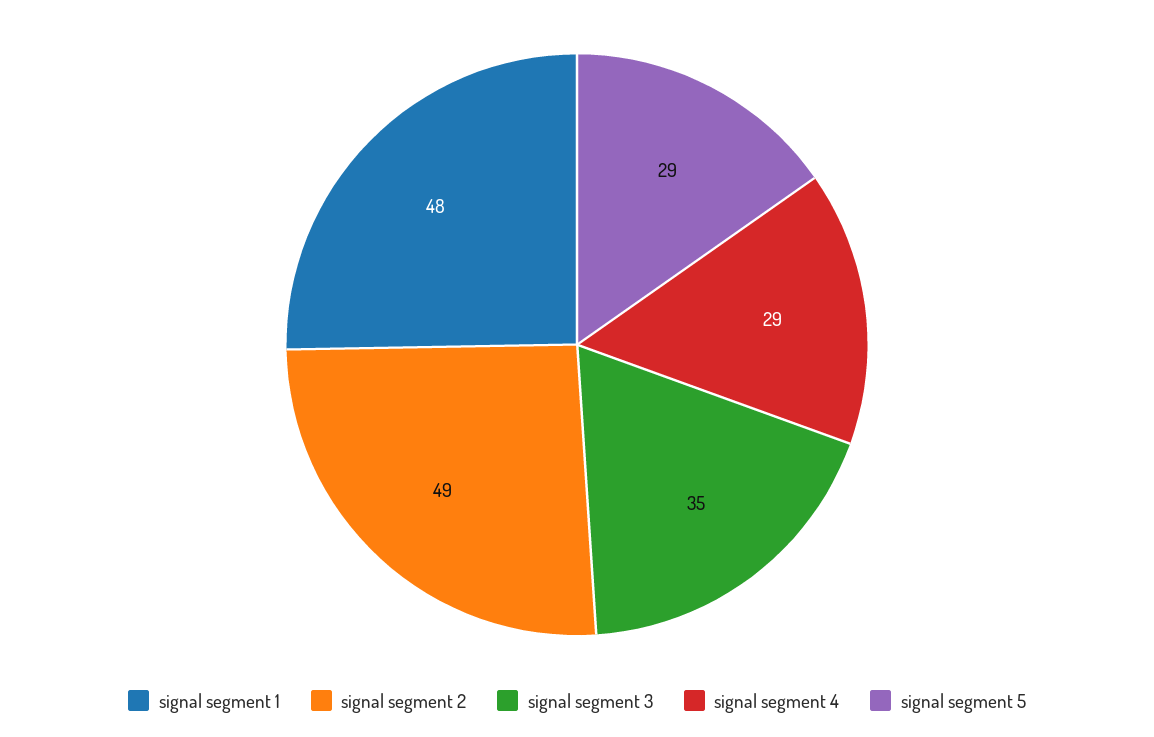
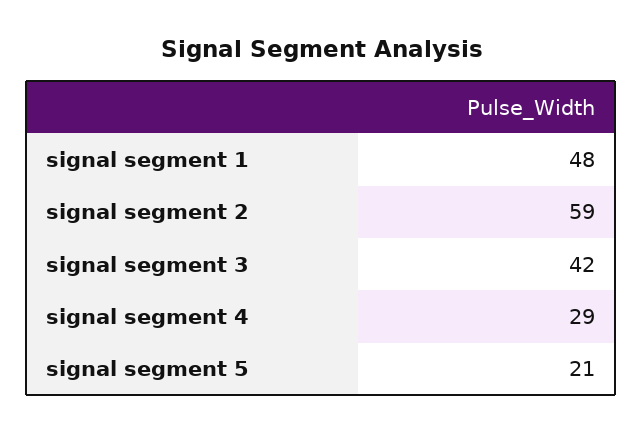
  {
    "signal segment 1": 48,
-   "signal segment 2": 49,
+   "signal segment 2": 59,
-   "signal segment 3": 35,
+   "signal segment 3": 42,
    "signal segment 4": 29,
-   "signal segment 5": 29
+   "signal segment 5": 21
  }

